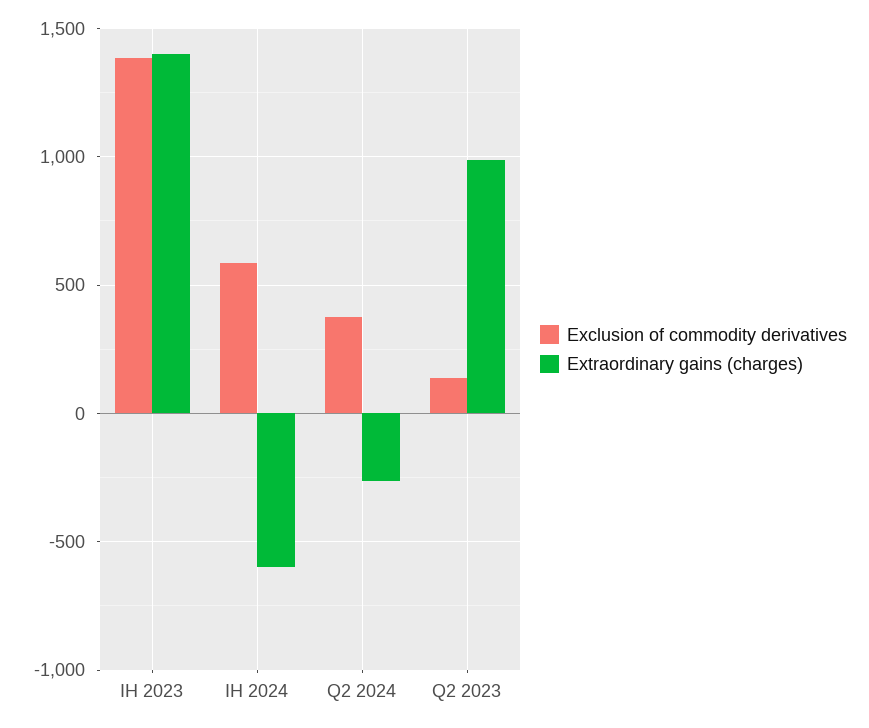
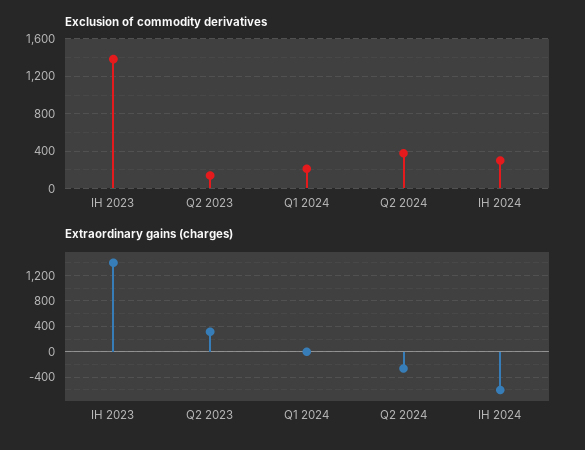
  {
    "Exclusion of commodity derivatives": {
      "IH 2023": 1400,
-     "IH 2024": 600,
+     "IH 2024": 300,
      "Q2 2024": 400,
-     "Q2 2023": 150
+     "Q2 2023": 150,
+     "Q1 2024": 200
    },
    "Extraordinary gains (charges)": {
      "IH 2023": 1400,
      "IH 2024": -600,
      "Q2 2024": -250,
-     "Q2 2023": 1000
+     "Q2 2023": 300,
+     "Q1 2024": 0
    }
  }

